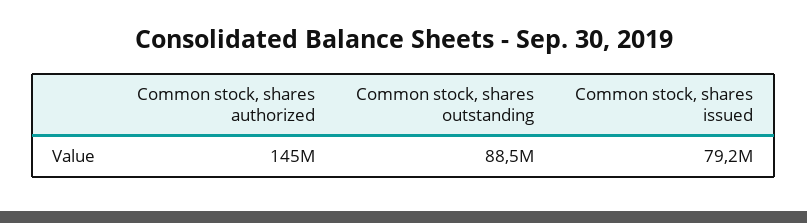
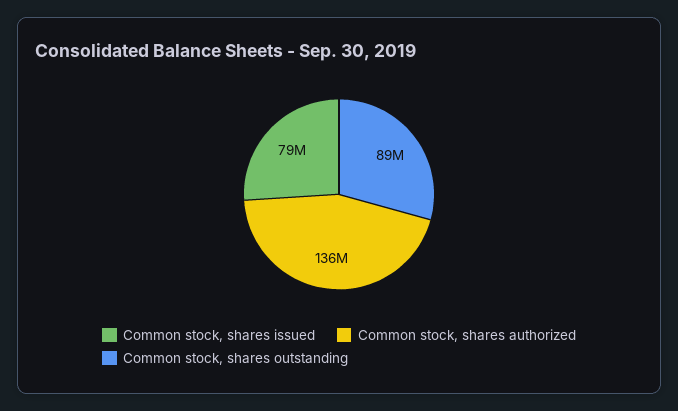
  {
-   "Common stock, shares authorized": 145000000,
+   "Common stock, shares authorized": 136000000,
    "Common stock, shares outstanding": 88500000,
    "Common stock, shares issued": 79200000
  }

